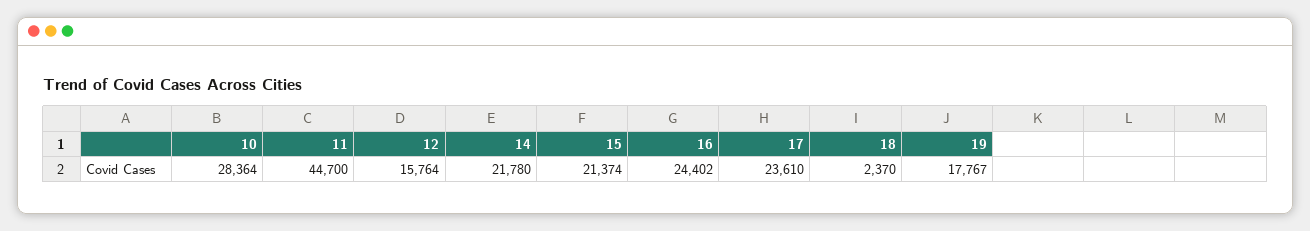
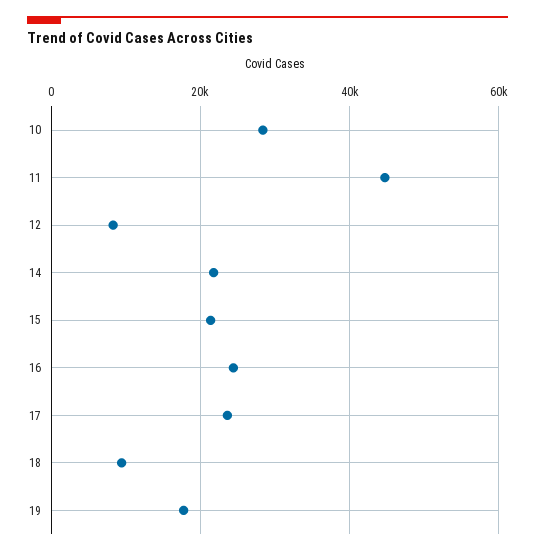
  {
    "10": 28364,
    "11": 44700,
-   "12": 15764,
+   "12": 8000,
    "14": 21780,
    "15": 21374,
    "16": 24402,
    "17": 23610,
-   "18": 2370,
+   "18": 10000,
    "19": 17767
  }

